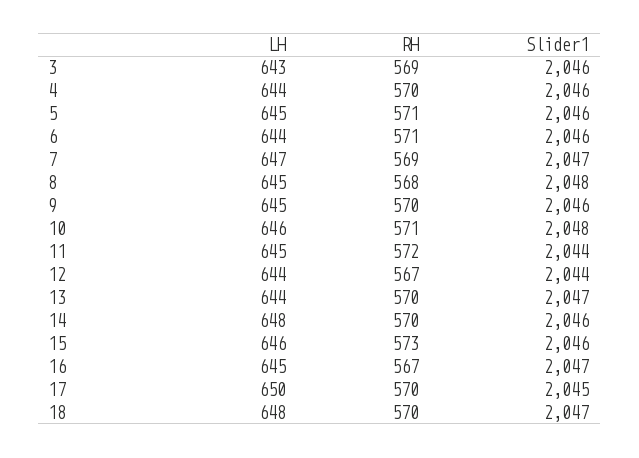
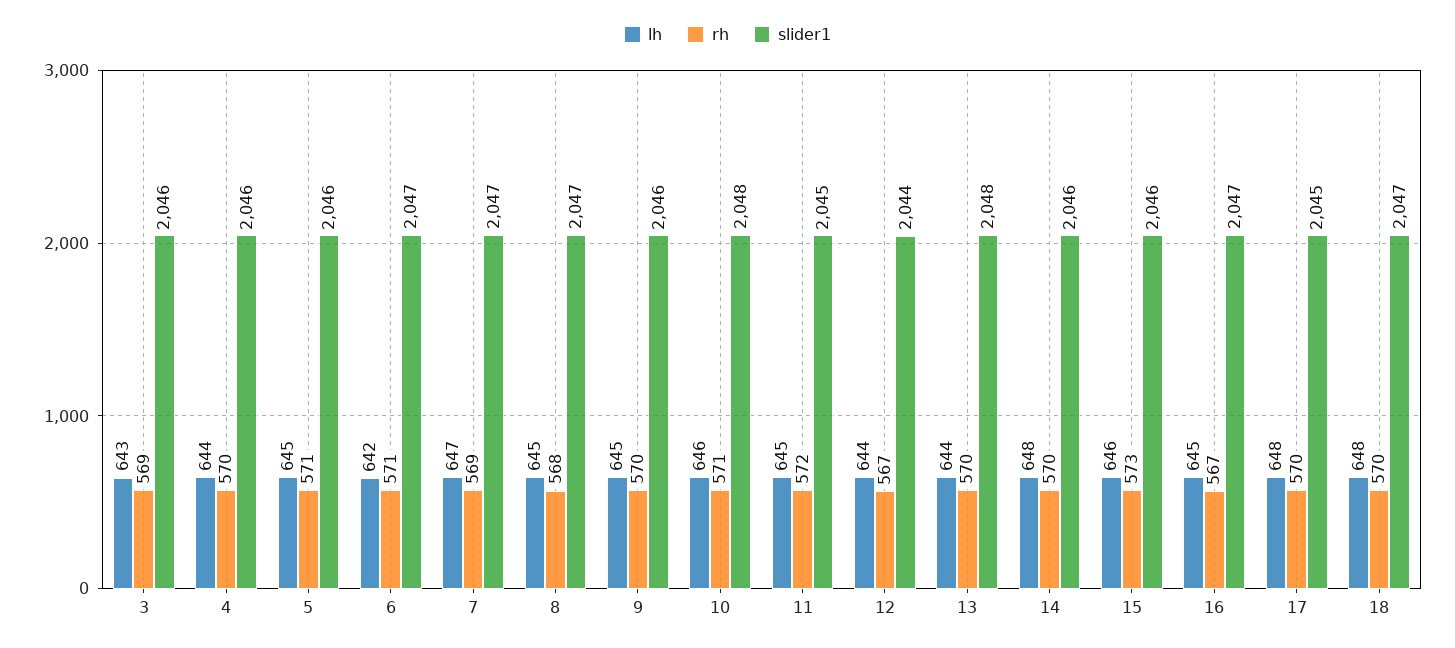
  {
    "LH": {
      "3": 643,
      "4": 644,
      "5": 645,
-     "6": 644,
+     "6": 642,
      "7": 647,
      "8": 645,
      "9": 645,
      "10": 646,
      "11": 645,
      "12": 644,
      "13": 644,
      "14": 648,
      "15": 646,
      "16": 645,
-     "17": 650,
+     "17": 648,
      "18": 648
    },
    "RH": {
      "3": 569,
      "4": 570,
      "5": 571,
      "6": 571,
      "7": 569,
      "8": 568,
      "9": 570,
      "10": 571,
      "11": 572,
      "12": 567,
      "13": 570,
      "14": 570,
      "15": 573,
      "16": 567,
      "17": 570,
      "18": 570
    },
    "Slider1": {
      "3": 2046,
      "4": 2046,
      "5": 2046,
-     "6": 2046,
+     "6": 2047,
      "7": 2047,
-     "8": 2048,
+     "8": 2047,
      "9": 2046,
      "10": 2048,
-     "11": 2044,
+     "11": 2045,
      "12": 2044,
-     "13": 2047,
+     "13": 2048,
      "14": 2046,
      "15": 2046,
      "16": 2047,
      "17": 2045,
      "18": 2047
    }
  }

